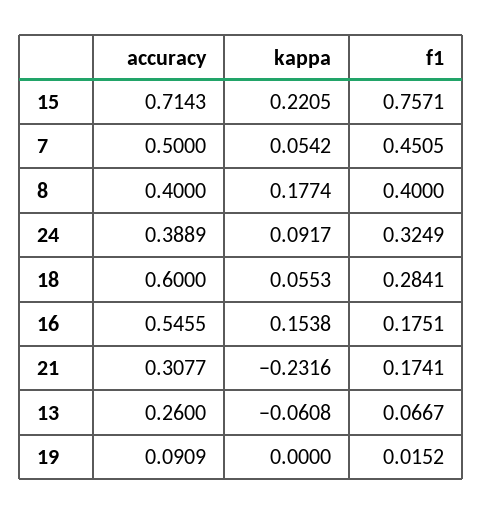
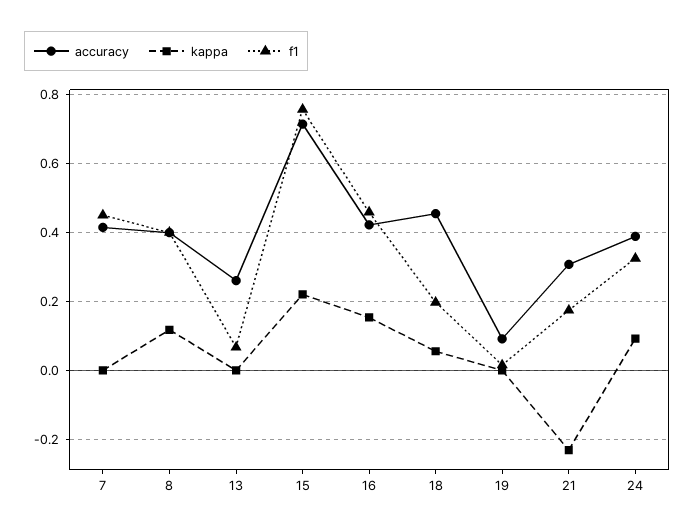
  {
    "accuracy": {
      "15": 0.7143,
-     "7": 0.5,
+     "7": 0.42,
      "8": 0.4,
      "24": 0.3889,
-     "18": 0.6,
+     "18": 0.46,
-     "16": 0.5455,
+     "16": 0.42,
      "21": 0.3077,
      "13": 0.26,
      "19": 0.0909
    },
    "kappa": {
      "15": 0.2205,
-     "7": 0.0542,
+     "7": 0,
-     "8": 0.1774,
+     "8": 0.12,
      "24": 0.0917,
      "18": 0.0553,
      "16": 0.1538,
      "21": -0.2316,
-     "13": -0.0608,
+     "13": 0,
      "19": 0
    },
    "f1": {
      "15": 0.7571,
      "7": 0.4505,
      "8": 0.4,
      "24": 0.3249,
-     "18": 0.2841,
+     "18": 0.2,
-     "16": 0.1751,
+     "16": 0.46,
      "21": 0.1741,
      "13": 0.0667,
      "19": 0.0152
    }
  }

